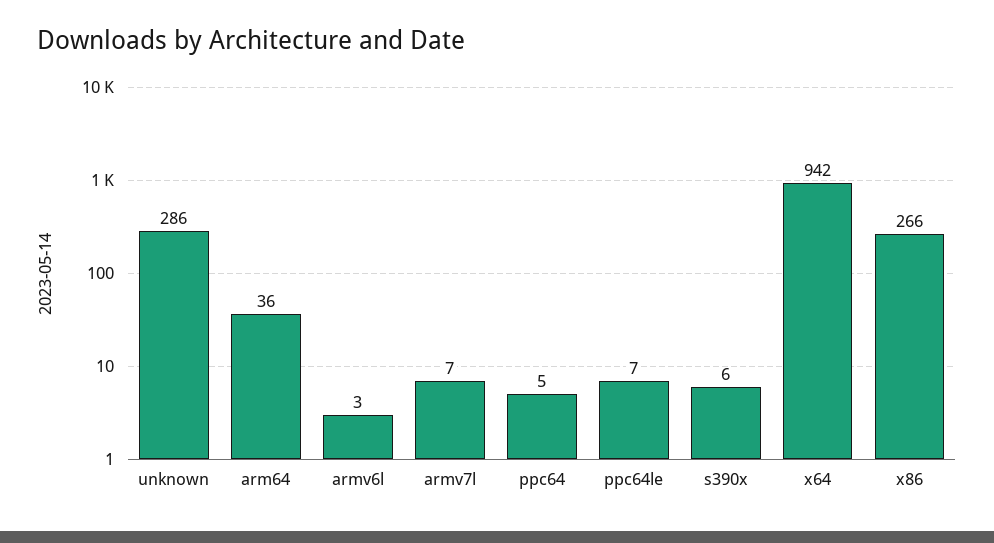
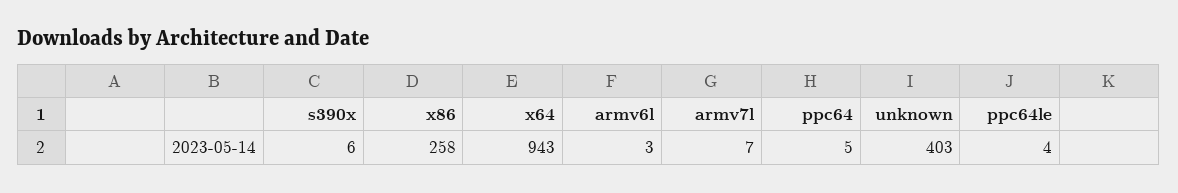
  {
-   "unknown": 286,
+   "unknown": 403,
-   "arm64": 36,
    "armv6l": 3,
    "armv7l": 7,
    "ppc64": 5,
-   "ppc64le": 7,
+   "ppc64le": 4,
    "s390x": 6,
-   "x64": 942,
+   "x64": 943,
-   "x86": 266
+   "x86": 258
  }

